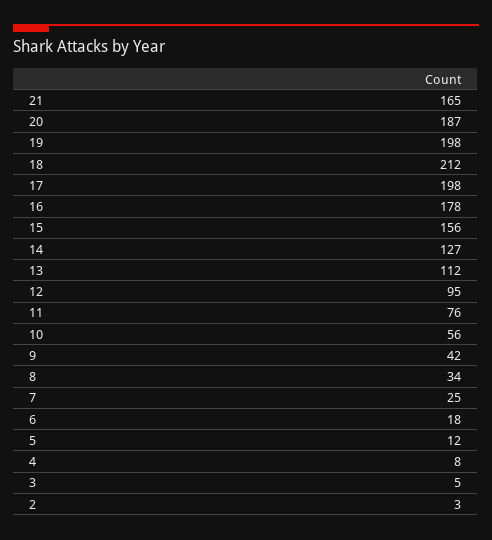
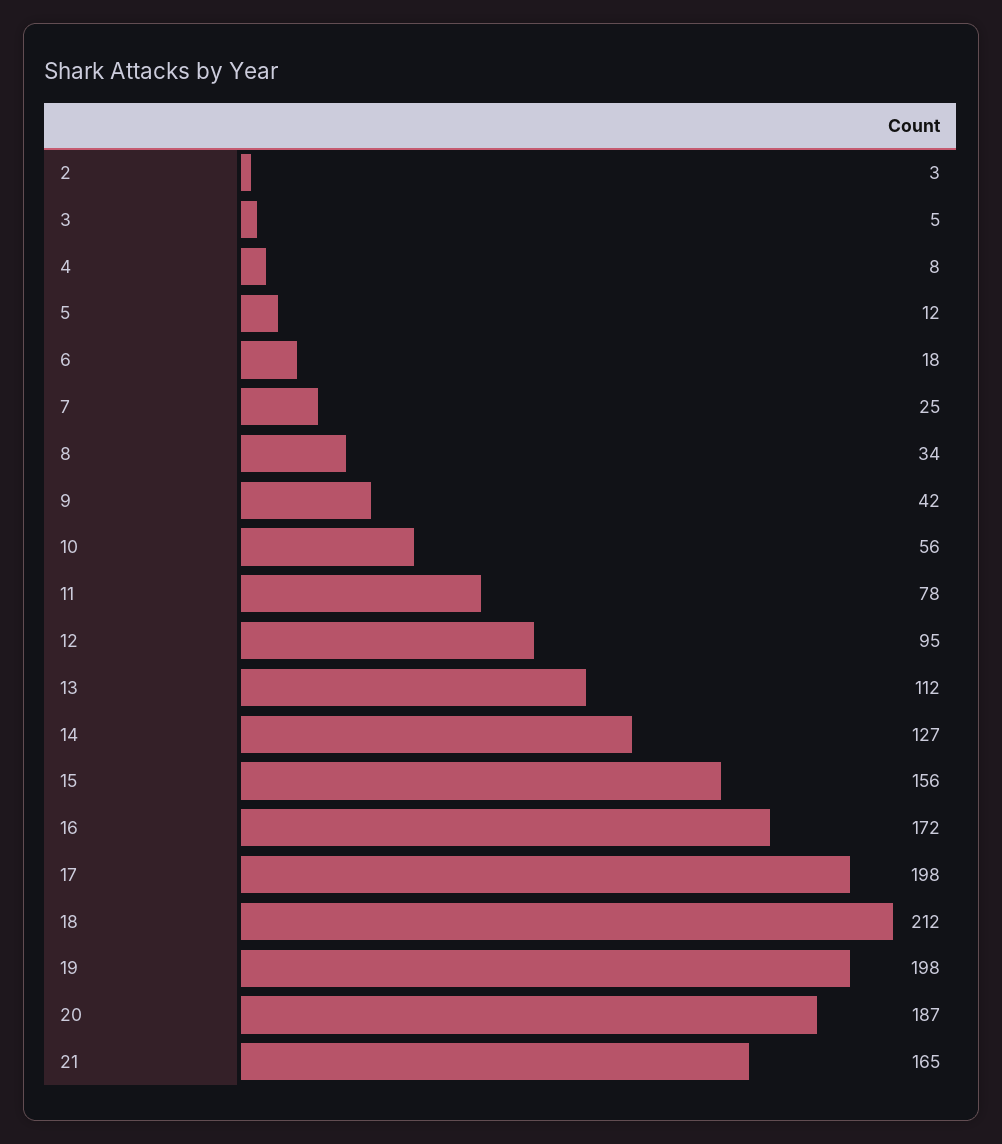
  {
    "21": 165,
    "20": 187,
    "19": 198,
    "18": 212,
    "17": 198,
-   "16": 178,
+   "16": 172,
    "15": 156,
    "14": 127,
    "13": 112,
    "12": 95,
-   "11": 76,
+   "11": 78,
    "10": 56,
    "9": 42,
    "8": 34,
    "7": 25,
    "6": 18,
    "5": 12,
    "4": 8,
    "3": 5,
    "2": 3
  }

